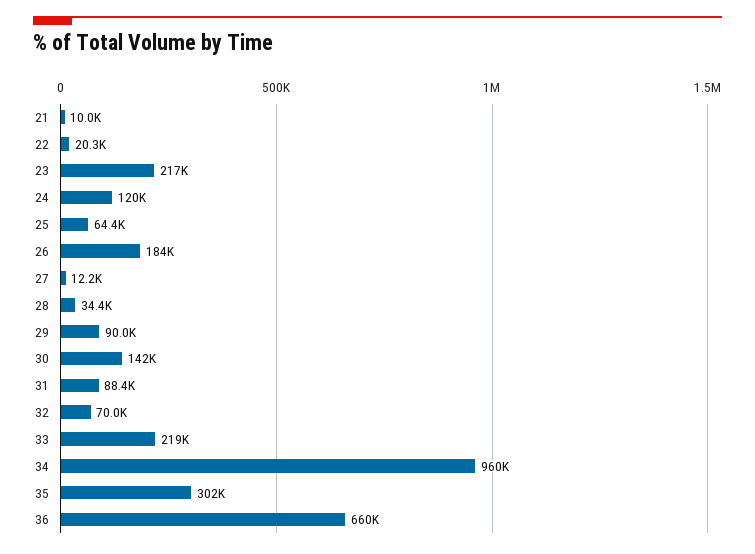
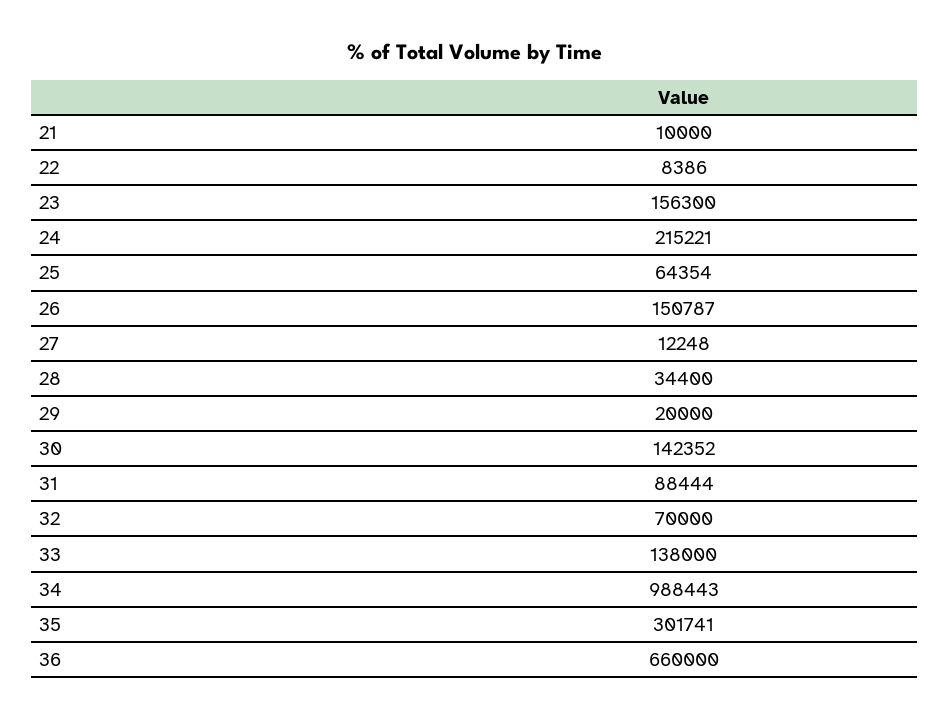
  {
    "21": 10000,
-   "22": 20300,
+   "22": 8386,
-   "23": 217000,
+   "23": 156300,
-   "24": 120000,
+   "24": 215221,
    "25": 64354,
-   "26": 184000,
+   "26": 150787,
    "27": 12248,
    "28": 34400,
-   "29": 90000,
+   "29": 20000,
    "30": 142352,
    "31": 88444,
    "32": 70000,
-   "33": 219000,
+   "33": 138000,
-   "34": 960000,
+   "34": 988443,
    "35": 301741,
    "36": 660000
  }

